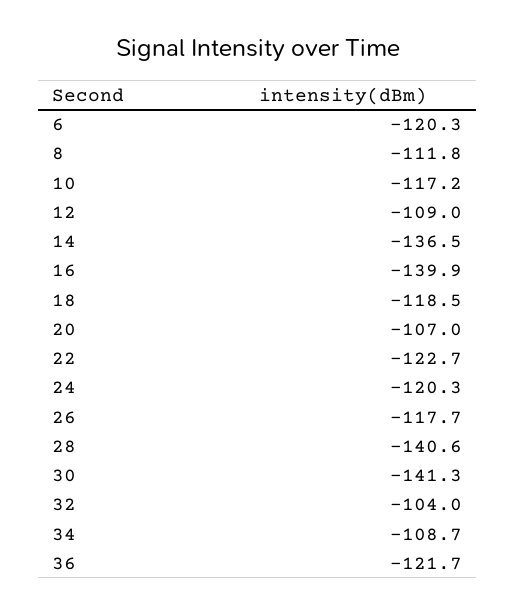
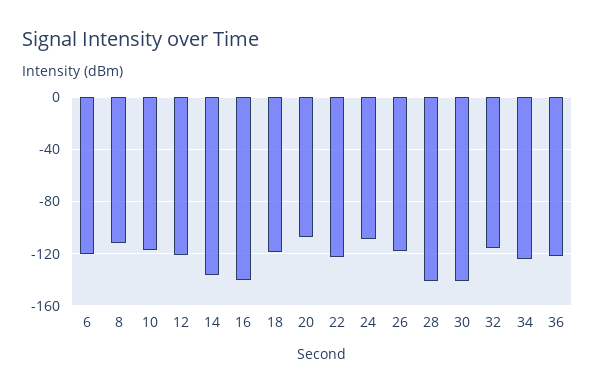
  {
    "6": -120.3,
    "8": -111.8,
    "10": -117.2,
-   "12": -109,
+   "12": -120,
    "14": -136.5,
    "16": -139.9,
    "18": -118.5,
    "20": -107,
    "22": -122.7,
-   "24": -120.3,
+   "24": -110,
    "26": -117.7,
    "28": -140.6,
    "30": -141.3,
-   "32": -104,
+   "32": -115,
-   "34": -108.7,
+   "34": -125,
    "36": -121.7
  }

